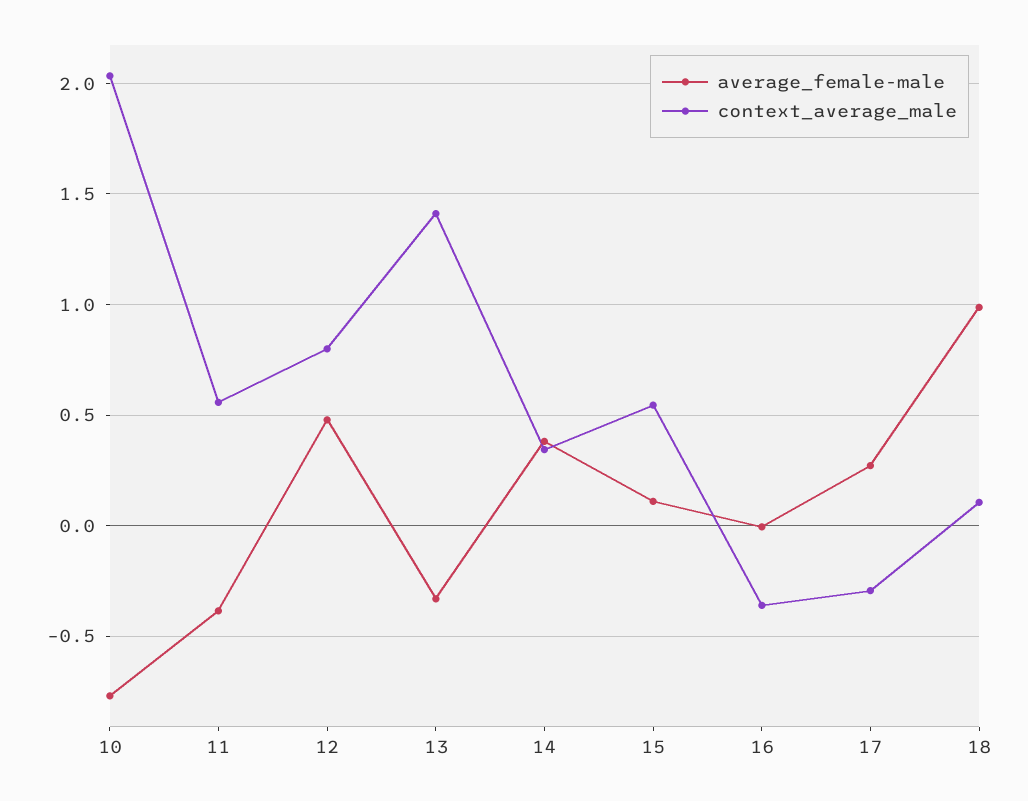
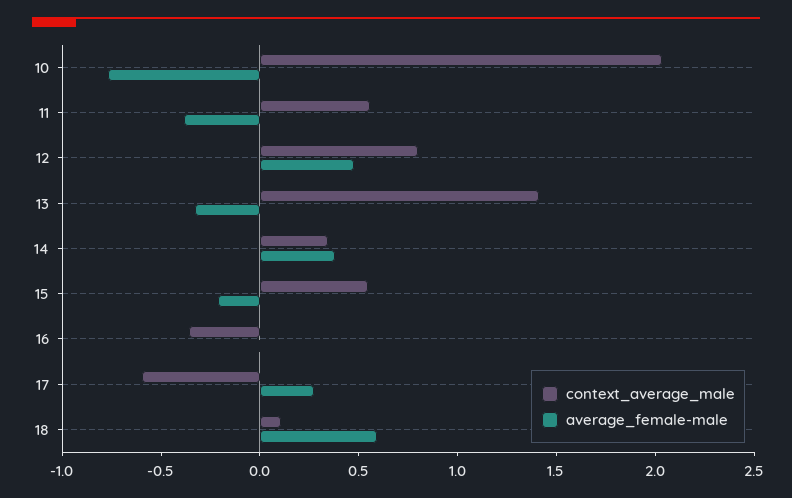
  {
    "average_female-male": {
      "10": -0.75,
      "11": -0.4,
      "12": 0.5,
      "13": -0.35,
      "14": 0.4,
-     "15": 0.1,
+     "15": -0.2,
      "16": 0,
      "17": 0.25,
-     "18": 1
+     "18": 0.6
    },
    "context_average_male": {
      "10": 2.05,
      "11": 0.55,
      "12": 0.8,
      "13": 1.4,
      "14": 0.35,
      "15": 0.55,
      "16": -0.35,
-     "17": -0.3,
+     "17": -0.6,
      "18": 0.1
    }
  }

